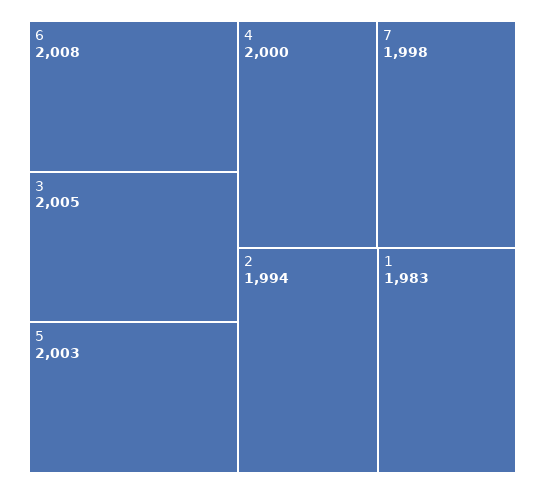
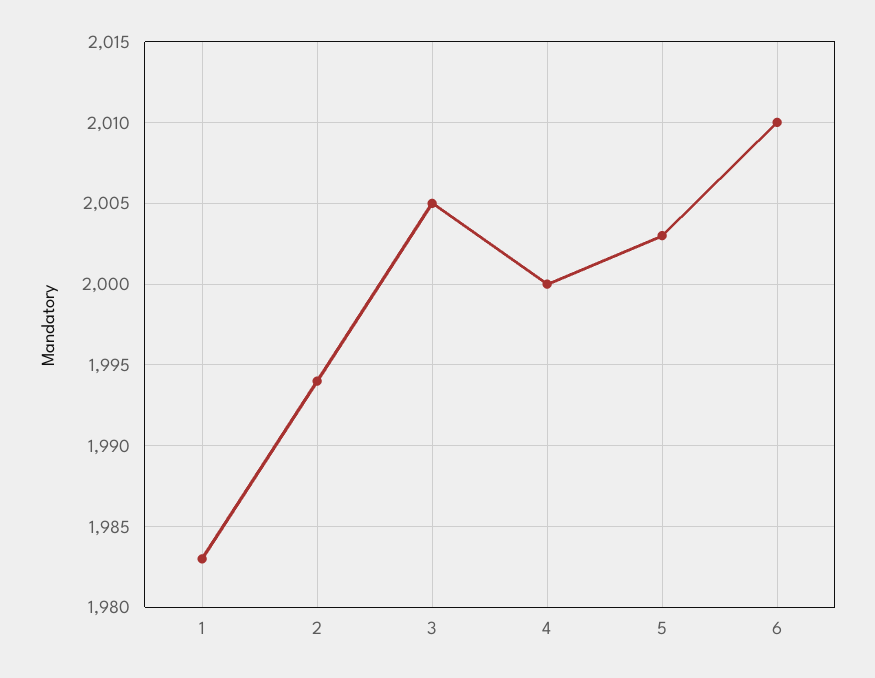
  {
-   "6": 2008,
+   "6": 2010,
    "3": 2005,
    "5": 2003,
    "4": 2000,
-   "7": 1998,
    "2": 1994,
    "1": 1983
  }

